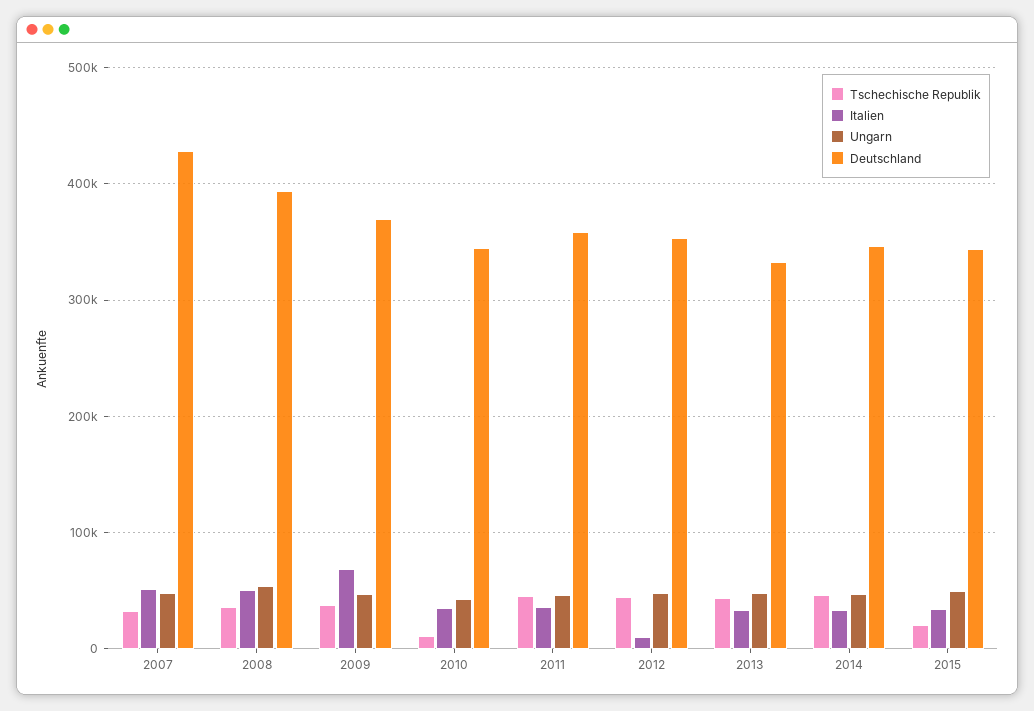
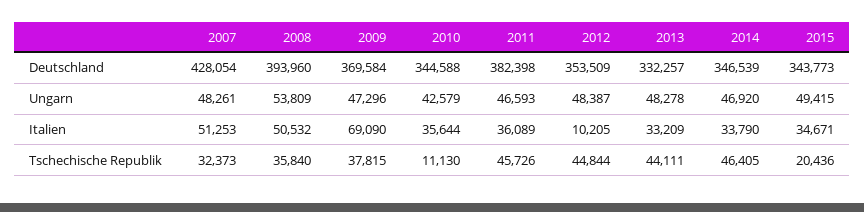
  {
    "Tschechische Republik": {
      "2007": 32373,
      "2008": 35840,
      "2009": 37815,
      "2010": 11130,
      "2011": 45726,
      "2012": 44844,
      "2013": 44111,
      "2014": 46405,
      "2015": 20436
    },
    "Italien": {
      "2007": 51253,
      "2008": 50532,
      "2009": 69090,
      "2010": 35644,
      "2011": 36089,
      "2012": 10205,
      "2013": 33209,
      "2014": 33790,
      "2015": 34671
    },
    "Ungarn": {
      "2007": 48261,
      "2008": 53809,
      "2009": 47296,
      "2010": 42579,
      "2011": 46593,
      "2012": 48387,
      "2013": 48278,
      "2014": 46920,
      "2015": 49415
    },
    "Deutschland": {
      "2007": 428054,
      "2008": 393960,
      "2009": 369584,
      "2010": 344588,
-     "2011": 360000,
+     "2011": 382398,
      "2012": 353509,
      "2013": 332257,
      "2014": 346539,
      "2015": 343773
    }
  }

